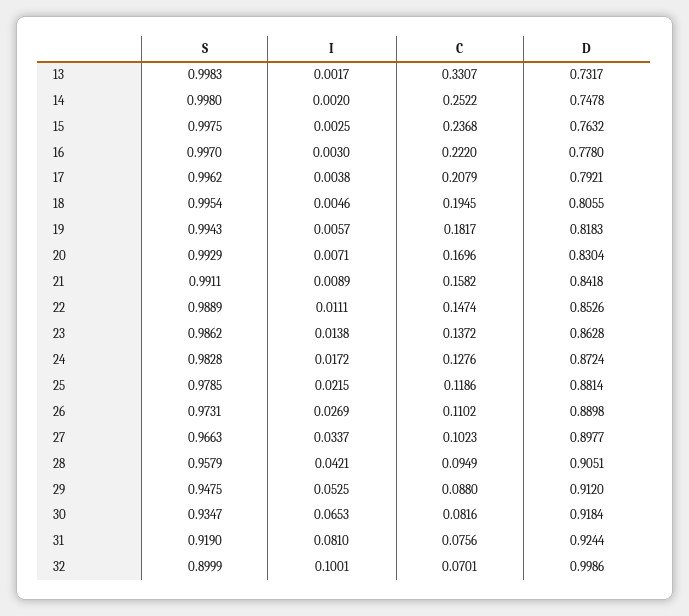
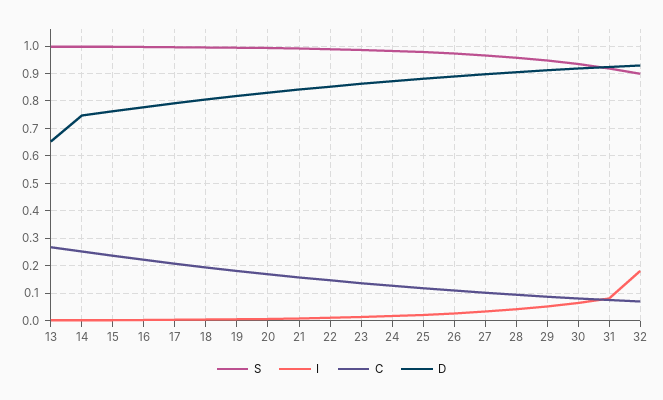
  {
    "S": {
      "13": 0.9983,
      "14": 0.998,
      "15": 0.9975,
      "16": 0.997,
      "17": 0.9962,
      "18": 0.9954,
      "19": 0.9943,
      "20": 0.9929,
      "21": 0.9911,
      "22": 0.9889,
      "23": 0.9862,
      "24": 0.9828,
      "25": 0.9785,
      "26": 0.9731,
      "27": 0.9663,
      "28": 0.9579,
      "29": 0.9475,
      "30": 0.9347,
      "31": 0.919,
      "32": 0.8999
    },
    "I": {
      "13": 0.0017,
      "14": 0.002,
      "15": 0.0025,
      "16": 0.003,
      "17": 0.0038,
      "18": 0.0046,
      "19": 0.0057,
      "20": 0.0071,
      "21": 0.0089,
      "22": 0.0111,
      "23": 0.0138,
      "24": 0.0172,
      "25": 0.0215,
      "26": 0.0269,
      "27": 0.0337,
      "28": 0.0421,
      "29": 0.0525,
      "30": 0.0653,
      "31": 0.081,
-     "32": 0.1001
+     "32": 0.175
    },
    "C": {
-     "13": 0.3307,
+     "13": 0.275,
      "14": 0.2522,
      "15": 0.2368,
      "16": 0.222,
      "17": 0.2079,
      "18": 0.1945,
      "19": 0.1817,
      "20": 0.1696,
      "21": 0.1582,
      "22": 0.1474,
      "23": 0.1372,
      "24": 0.1276,
      "25": 0.1186,
      "26": 0.1102,
      "27": 0.1023,
      "28": 0.0949,
      "29": 0.088,
      "30": 0.0816,
      "31": 0.0756,
      "32": 0.0701
    },
    "D": {
-     "13": 0.7317,
+     "13": 0.65,
      "14": 0.7478,
      "15": 0.7632,
      "16": 0.778,
      "17": 0.7921,
      "18": 0.8055,
      "19": 0.8183,
      "20": 0.8304,
      "21": 0.8418,
      "22": 0.8526,
      "23": 0.8628,
      "24": 0.8724,
      "25": 0.8814,
      "26": 0.8898,
      "27": 0.8977,
      "28": 0.9051,
      "29": 0.912,
      "30": 0.9184,
      "31": 0.9244,
-     "32": 0.9986
+     "32": 0.925
    }
  }

